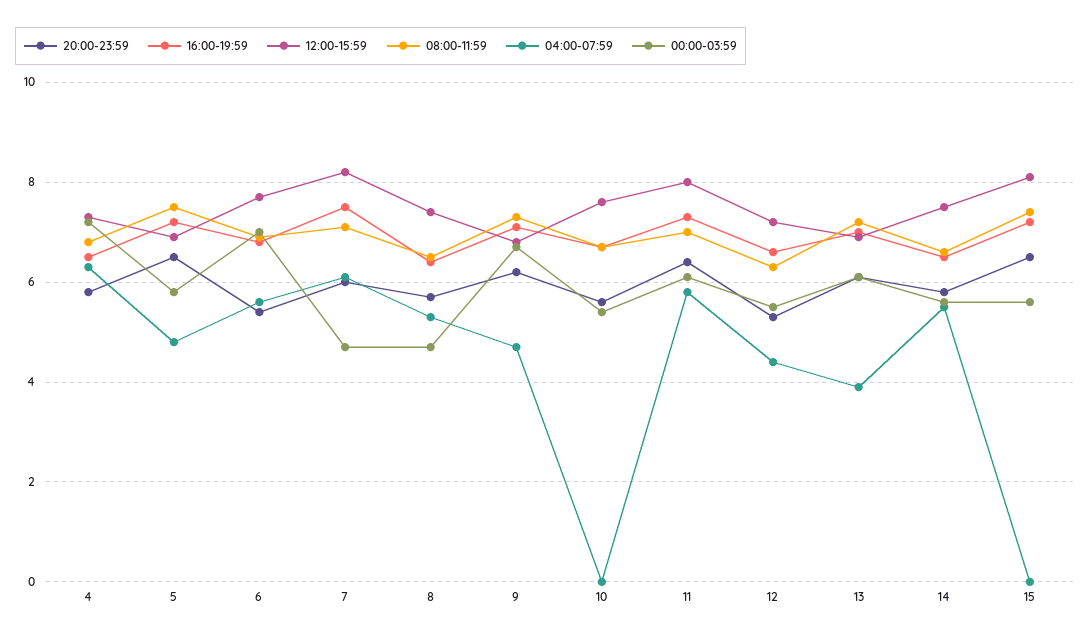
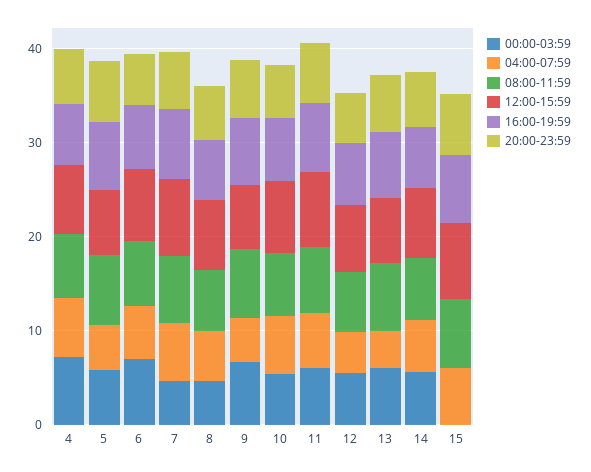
  {
    "20:00-23:59": {
      "4": 6,
      "5": 6.5,
      "6": 5.5,
      "7": 6,
      "8": 5.5,
      "9": 6,
      "10": 5.5,
      "11": 6.5,
      "12": 5.5,
      "13": 6,
      "14": 6,
      "15": 6.5
    },
    "16:00-19:59": {
      "4": 6.5,
      "5": 7,
      "6": 7,
      "7": 7.5,
      "8": 6.5,
      "9": 7,
      "10": 6.5,
      "11": 7.5,
      "12": 6.5,
      "13": 7,
      "14": 6.5,
      "15": 7
    },
    "12:00-15:59": {
      "4": 7.5,
      "5": 7,
      "6": 7.5,
      "7": 8,
      "8": 7.5,
      "9": 7,
      "10": 7.5,
      "11": 8,
      "12": 7,
      "13": 7,
      "14": 7.5,
      "15": 8
    },
    "08:00-11:59": {
      "4": 7,
      "5": 7.5,
      "6": 7,
      "7": 7,
      "8": 6.5,
      "9": 7.5,
      "10": 6.5,
      "11": 7,
      "12": 6.5,
      "13": 7,
      "14": 6.5,
      "15": 7.5
    },
    "04:00-07:59": {
      "4": 6.5,
      "5": 5,
      "6": 5.5,
      "7": 6,
      "8": 5.5,
      "9": 4.5,
-     "10": 0,
+     "10": 6,
      "11": 6,
      "12": 4.5,
      "13": 4,
      "14": 5.5,
-     "15": 0
+     "15": 6
    },
    "00:00-03:59": {
      "4": 7,
      "5": 6,
      "6": 7,
      "7": 4.5,
      "8": 4.5,
      "9": 6.5,
      "10": 5.5,
      "11": 6,
      "12": 5.5,
      "13": 6,
      "14": 5.5,
-     "15": 5.5
+     "15": 0
    }
  }

